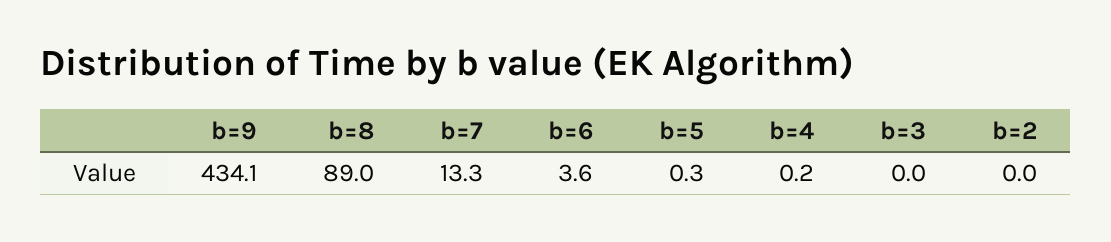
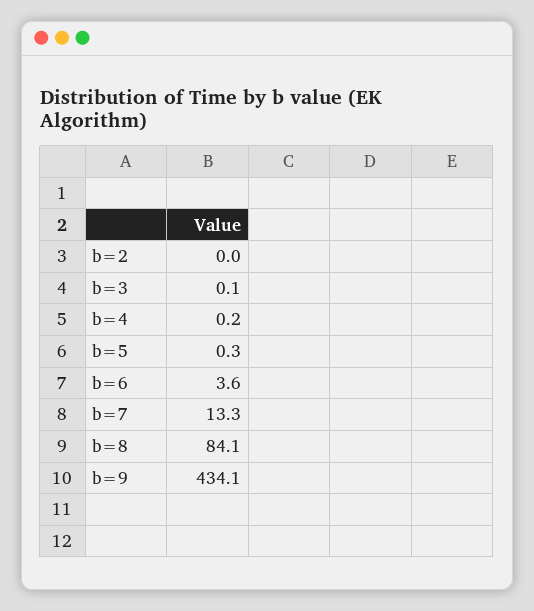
  {
    "b=9": 434.1,
-   "b=8": 89,
+   "b=8": 84.1,
    "b=7": 13.3,
    "b=6": 3.6,
    "b=5": 0.3,
    "b=4": 0.2,
-   "b=3": 0,
+   "b=3": 0.1,
    "b=2": 0
  }

